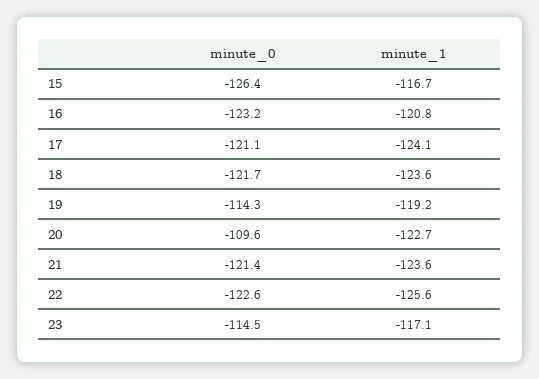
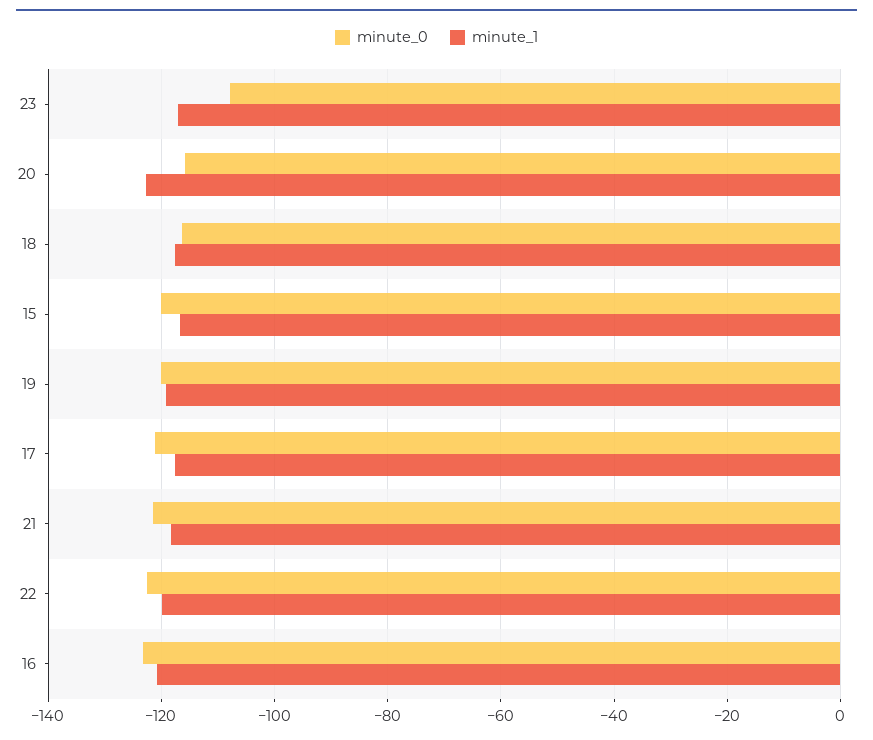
  {
    "minute_0": {
-     "15": -126.4,
+     "15": -120,
      "16": -123.2,
      "17": -121.1,
-     "18": -121.7,
+     "18": -116,
-     "19": -114.3,
+     "19": -120,
-     "20": -109.6,
+     "20": -116,
      "21": -121.4,
      "22": -122.6,
-     "23": -114.5
+     "23": -108
    },
    "minute_1": {
      "15": -116.7,
      "16": -120.8,
-     "17": -124.1,
+     "17": -118,
-     "18": -123.6,
+     "18": -118,
      "19": -119.2,
      "20": -122.7,
-     "21": -123.6,
+     "21": -118,
-     "22": -125.6,
+     "22": -120,
      "23": -117.1
    }
  }

